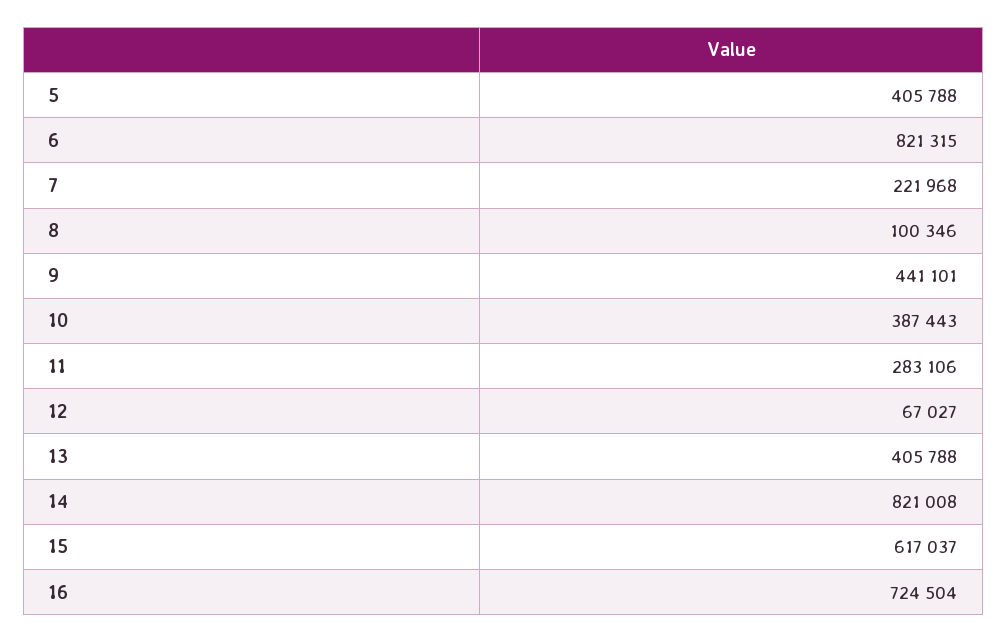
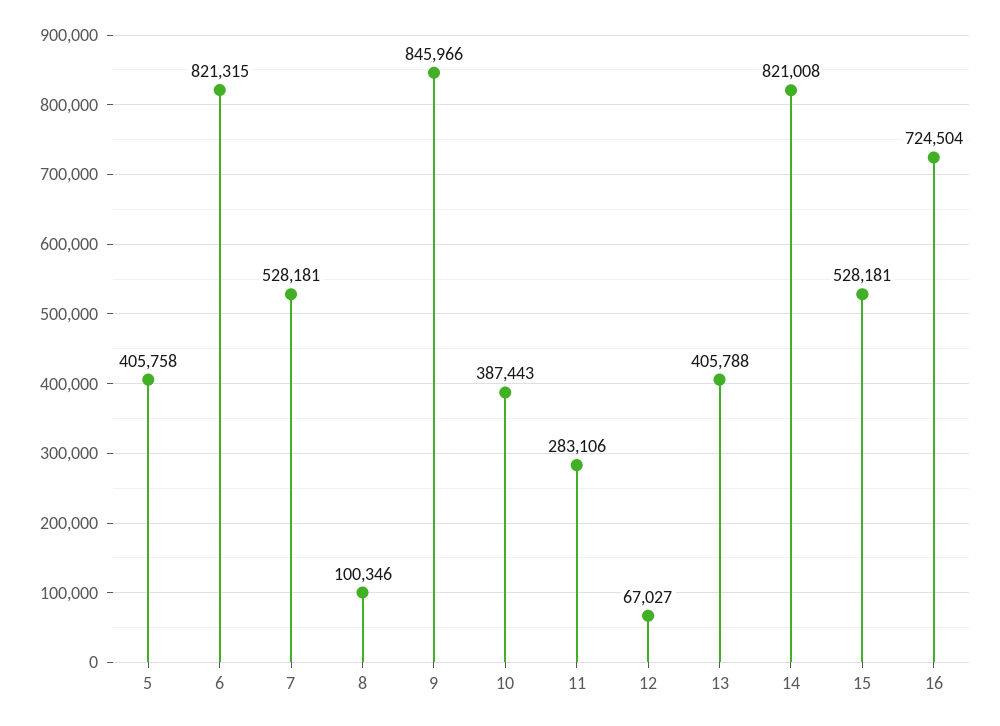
  {
-   "5": 405788,
+   "5": 405758,
    "6": 821315,
-   "7": 221968,
+   "7": 528181,
    "8": 100346,
-   "9": 441101,
+   "9": 845966,
    "10": 387443,
    "11": 283106,
    "12": 67027,
    "13": 405788,
    "14": 821008,
-   "15": 617037,
+   "15": 528181,
    "16": 724504
  }

